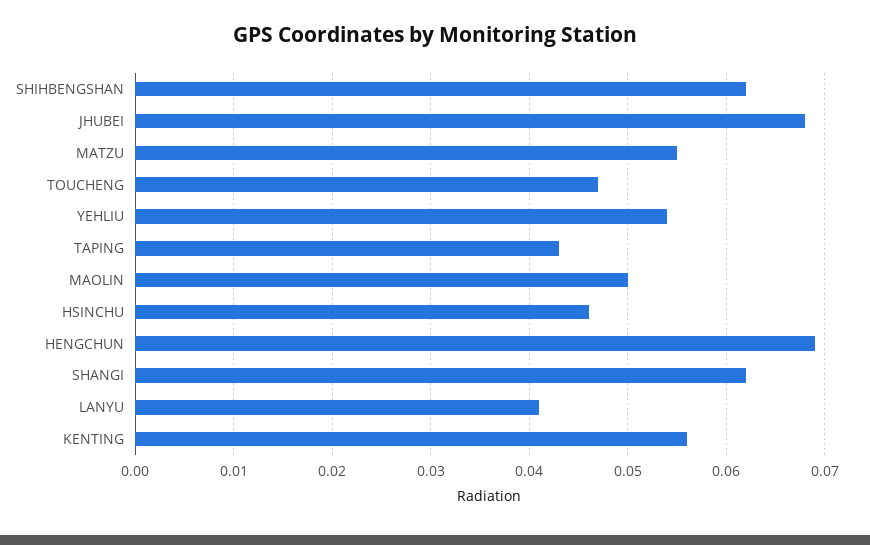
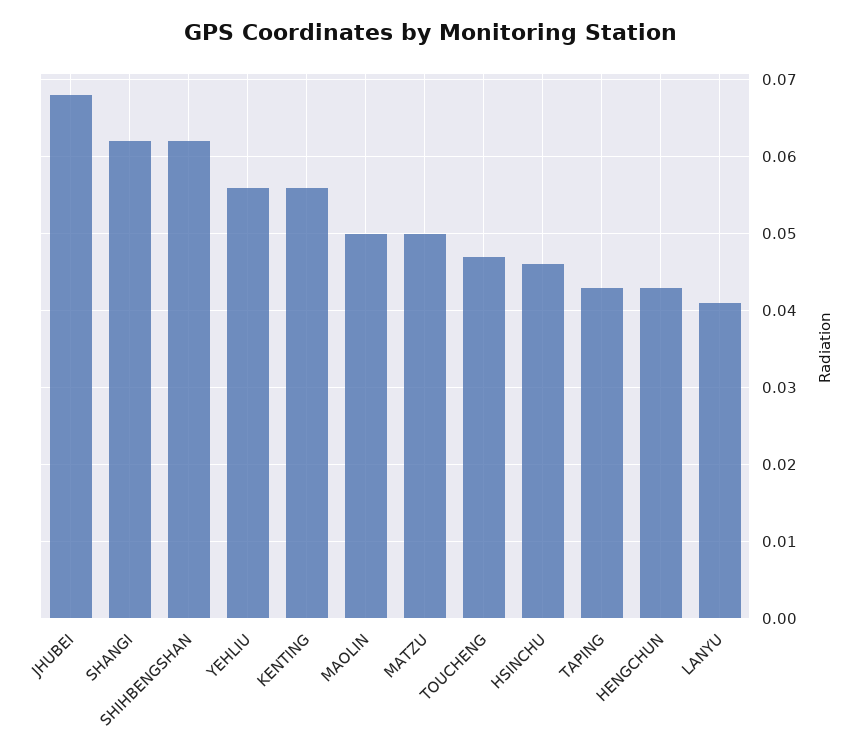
  {
    "SHIHBENGSHAN": 0.062,
    "JHUBEI": 0.068,
-   "MATZU": 0.055,
+   "MATZU": 0.05,
    "TOUCHENG": 0.047,
-   "YEHLIU": 0.054,
+   "YEHLIU": 0.056,
    "TAPING": 0.043,
    "MAOLIN": 0.05,
    "HSINCHU": 0.046,
-   "HENGCHUN": 0.069,
+   "HENGCHUN": 0.043,
    "SHANGI": 0.062,
    "LANYU": 0.041,
    "KENTING": 0.056
  }

